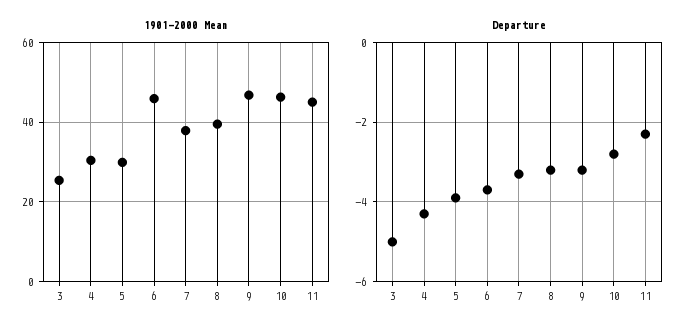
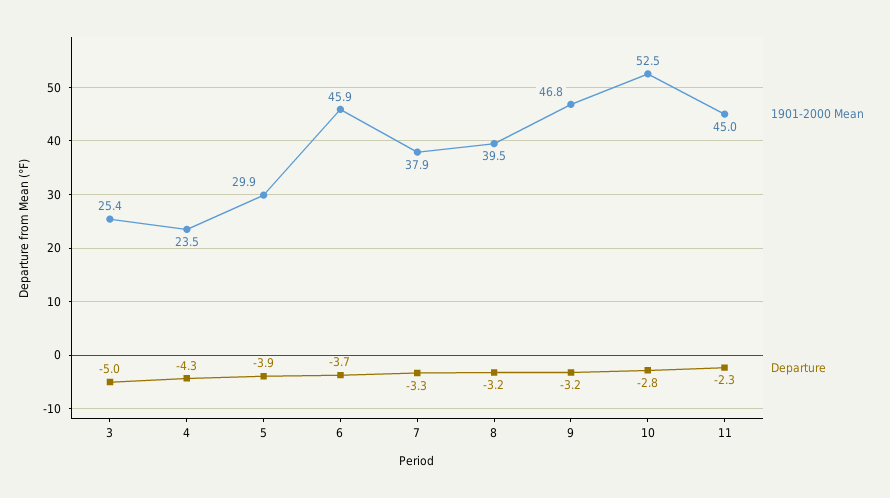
  {
    "1901-2000 Mean": {
      "3": 25.4,
-     "4": 30,
+     "4": 23.5,
      "5": 29.9,
      "6": 45.9,
      "7": 37.9,
      "8": 39.5,
      "9": 46.8,
-     "10": 46,
+     "10": 52.5,
      "11": 45
    },
    "Departure": {
      "3": -5,
      "4": -4.3,
      "5": -3.9,
      "6": -3.7,
      "7": -3.3,
      "8": -3.2,
      "9": -3.2,
      "10": -2.8,
      "11": -2.3
    }
  }

